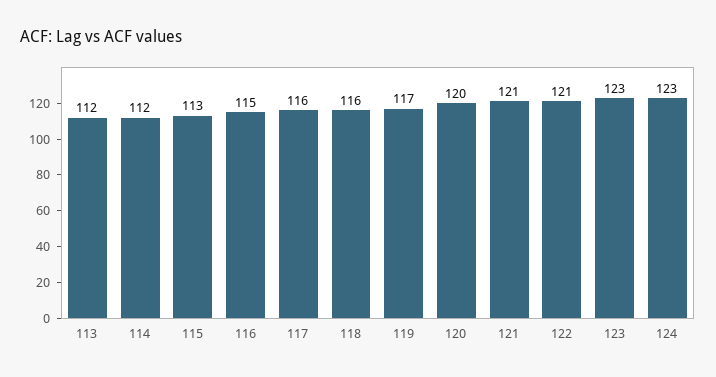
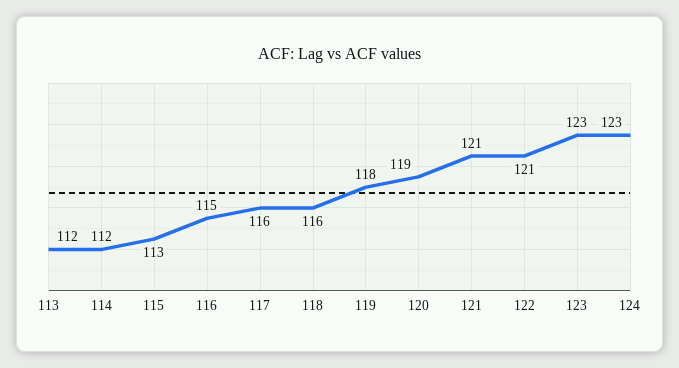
  {
    "113": 112,
    "114": 112,
    "115": 113,
    "116": 115,
    "117": 116,
    "118": 116,
-   "119": 117,
+   "119": 118,
-   "120": 120,
+   "120": 119,
    "121": 121,
    "122": 121,
    "123": 123,
    "124": 123
  }

